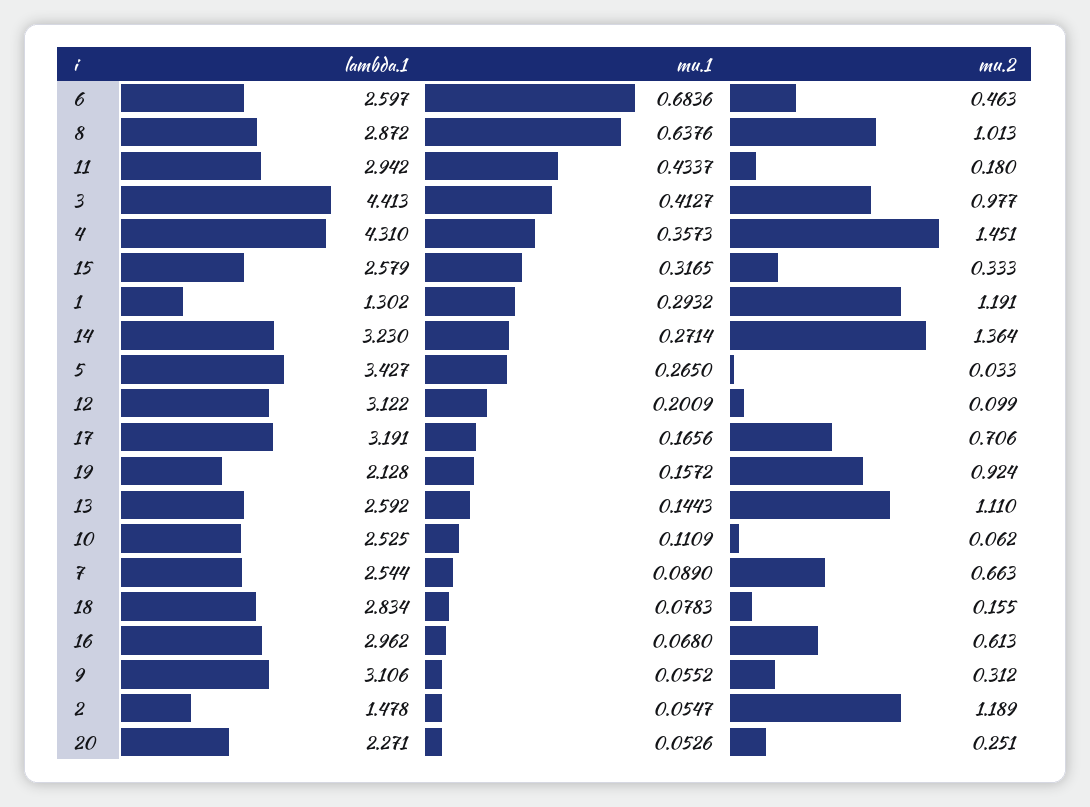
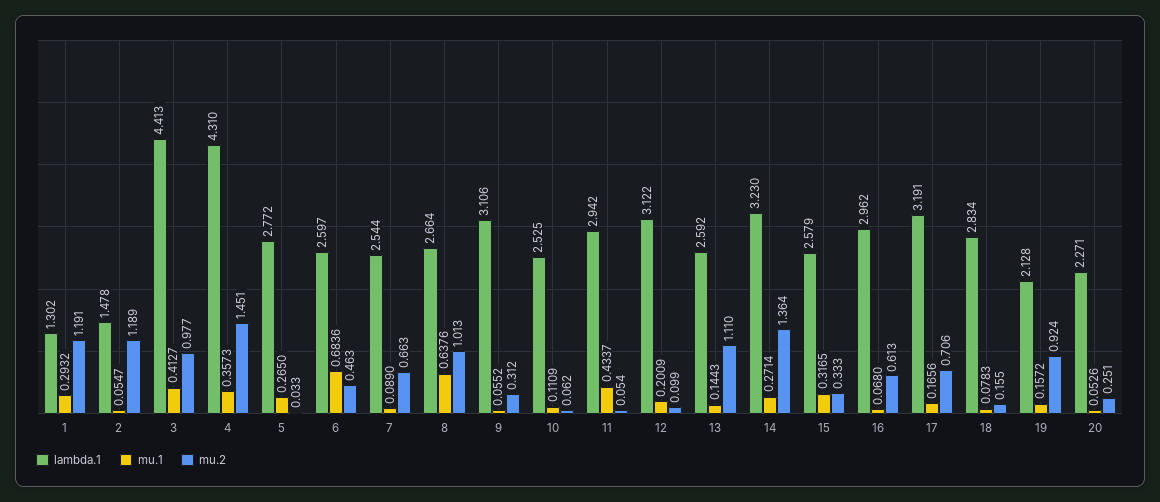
  {
    "lambda.1": {
      "6": 2.597,
-     "8": 2.872,
+     "8": 2.664,
      "11": 2.942,
      "3": 4.413,
      "4": 4.31,
      "15": 2.579,
      "1": 1.302,
      "14": 3.23,
-     "5": 3.427,
+     "5": 2.772,
      "12": 3.122,
      "17": 3.191,
      "19": 2.128,
      "13": 2.592,
      "10": 2.525,
      "7": 2.544,
      "18": 2.834,
      "16": 2.962,
      "9": 3.106,
      "2": 1.478,
      "20": 2.271
    },
    "mu.1": {
      "6": 0.6836,
      "8": 0.6376,
      "11": 0.4337,
      "3": 0.4127,
      "4": 0.3573,
      "15": 0.3165,
      "1": 0.2932,
      "14": 0.2714,
      "5": 0.265,
      "12": 0.2009,
      "17": 0.1656,
      "19": 0.1572,
      "13": 0.1443,
      "10": 0.1109,
      "7": 0.089,
      "18": 0.0783,
      "16": 0.068,
      "9": 0.0552,
      "2": 0.0547,
      "20": 0.0526
    },
    "mu.2": {
      "6": 0.463,
      "8": 1.013,
-     "11": 0.18,
+     "11": 0.054,
      "3": 0.977,
      "4": 1.451,
      "15": 0.333,
      "1": 1.191,
      "14": 1.364,
      "5": 0.033,
      "12": 0.099,
      "17": 0.706,
      "19": 0.924,
      "13": 1.11,
      "10": 0.062,
      "7": 0.663,
      "18": 0.155,
      "16": 0.613,
      "9": 0.312,
      "2": 1.189,
      "20": 0.251
    }
  }

